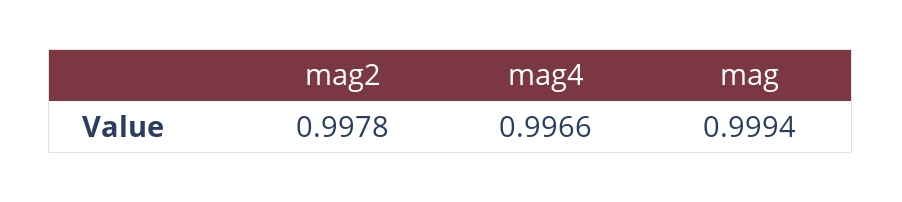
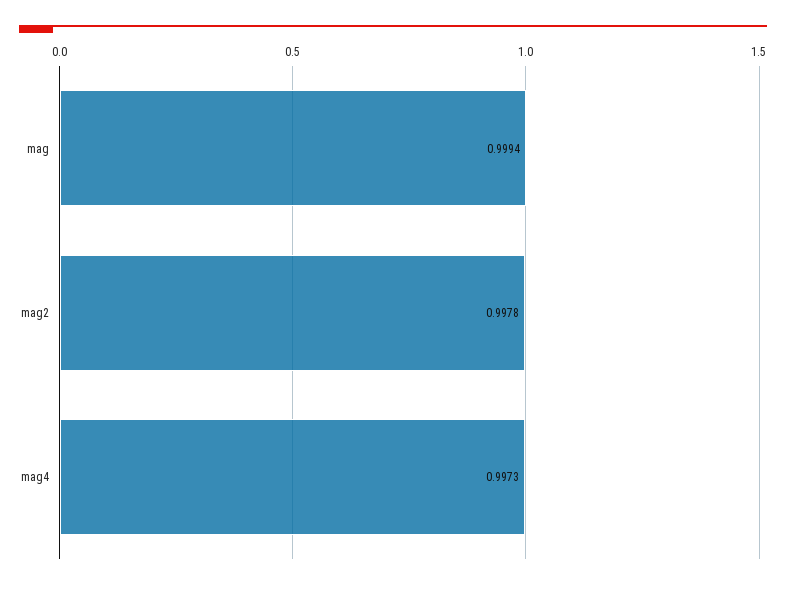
  {
    "mag2": 0.9978,
-   "mag4": 0.9966,
+   "mag4": 0.9973,
    "mag": 0.9994
  }

